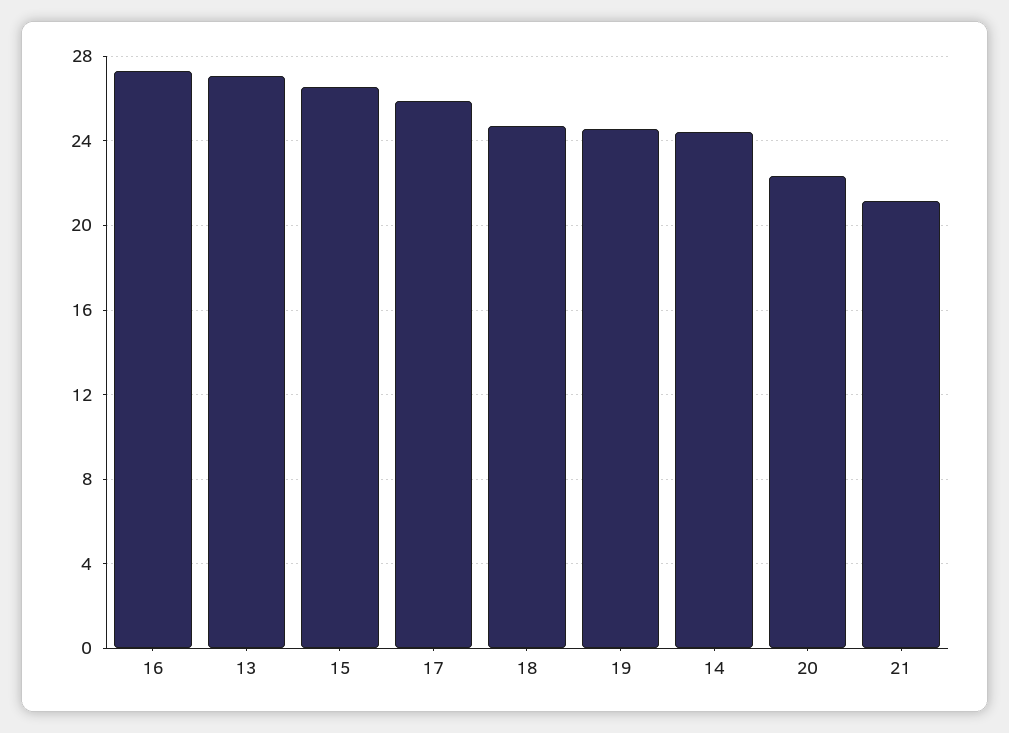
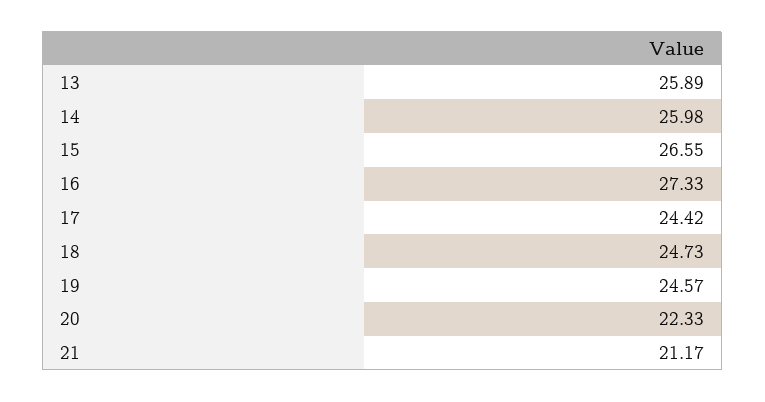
  {
    "16": 27.33,
-   "13": 27,
+   "13": 25.89,
    "15": 26.55,
-   "17": 26,
+   "17": 24.42,
    "18": 24.73,
    "19": 24.57,
-   "14": 24.5,
+   "14": 25.98,
    "20": 22.33,
    "21": 21.17
  }

